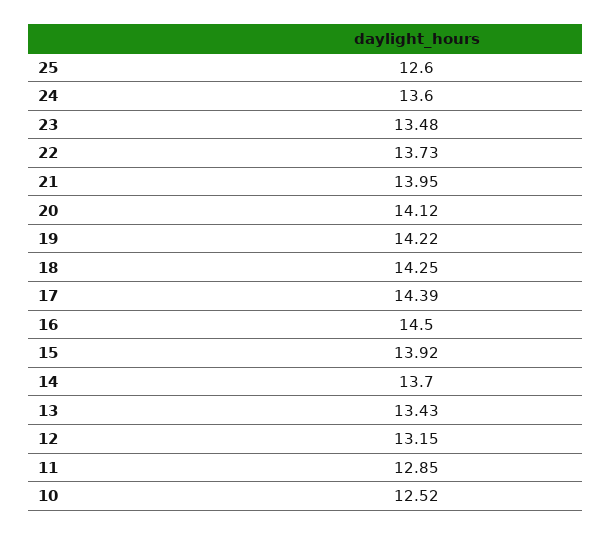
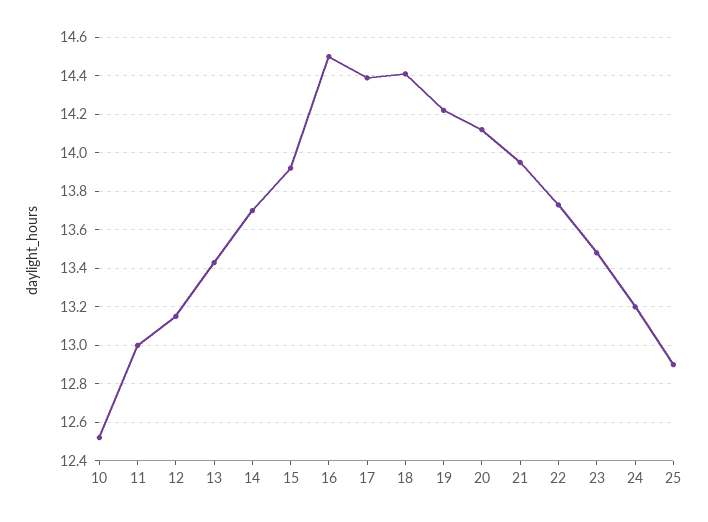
  {
-   "25": 12.6,
+   "25": 12.9,
-   "24": 13.6,
+   "24": 13.2,
    "23": 13.48,
    "22": 13.73,
    "21": 13.95,
    "20": 14.12,
    "19": 14.22,
-   "18": 14.25,
+   "18": 14.4,
    "17": 14.39,
    "16": 14.5,
    "15": 13.92,
    "14": 13.7,
    "13": 13.43,
    "12": 13.15,
-   "11": 12.85,
+   "11": 13,
    "10": 12.52
  }

